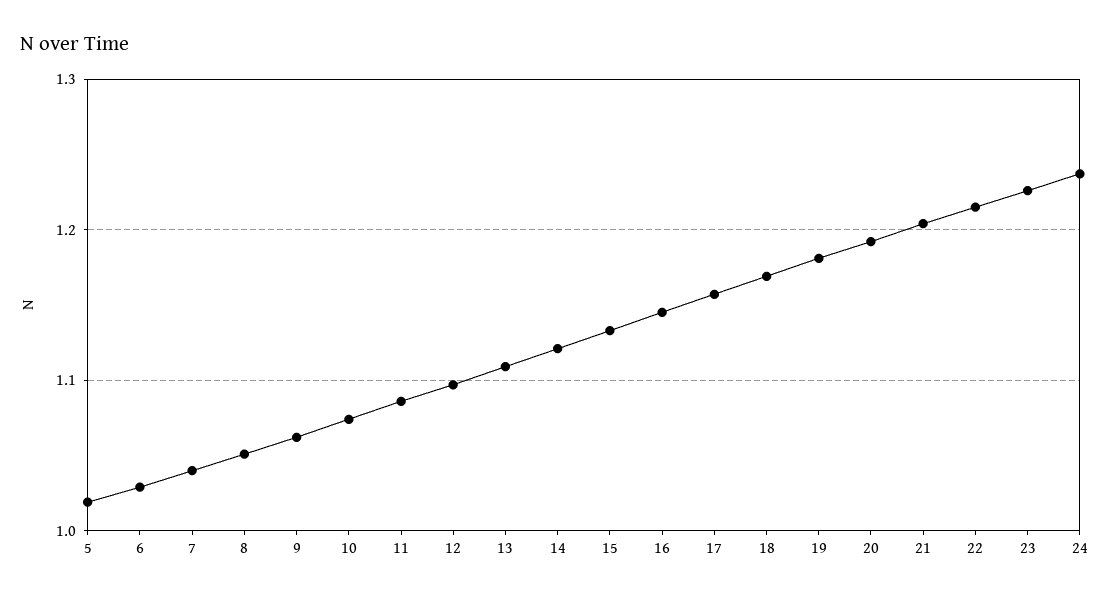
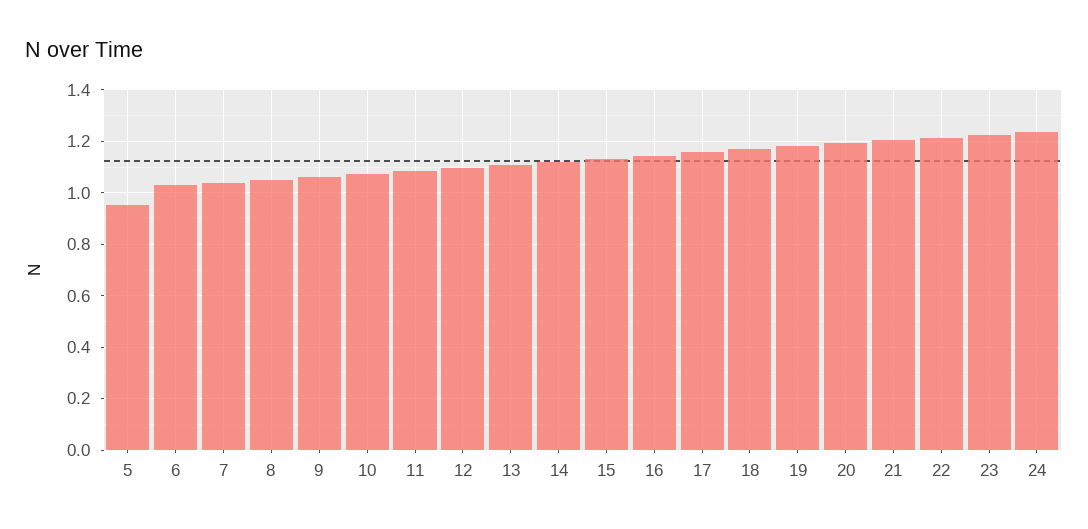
  {
-   "5": 1.02,
+   "5": 0.95,
    "6": 1.03,
    "7": 1.04,
    "8": 1.05,
    "9": 1.06,
    "10": 1.07,
    "11": 1.09,
    "12": 1.1,
    "13": 1.11,
    "14": 1.12,
    "15": 1.13,
    "16": 1.15,
    "17": 1.16,
    "18": 1.17,
    "19": 1.18,
    "20": 1.19,
    "21": 1.2,
    "22": 1.22,
    "23": 1.23,
    "24": 1.24
  }

